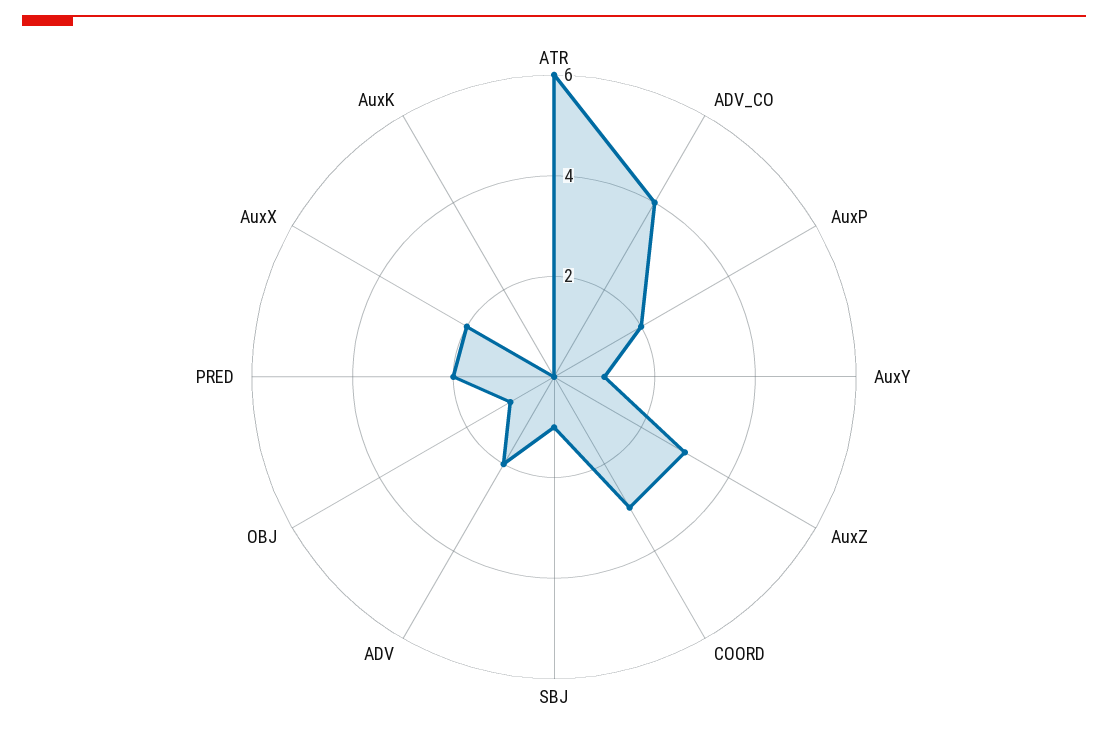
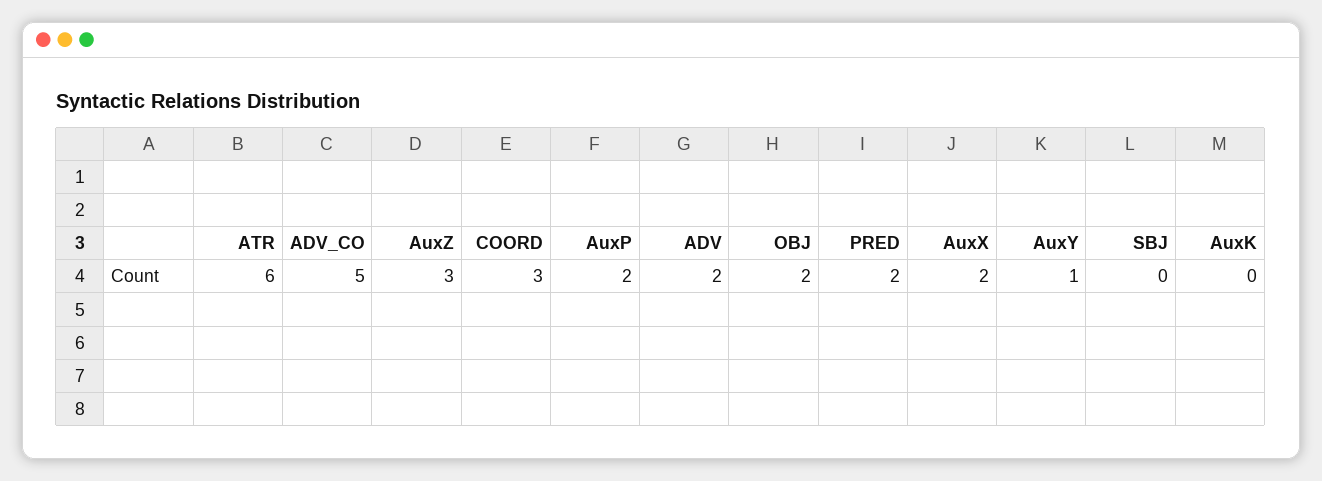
  {
    "ATR": 6,
-   "ADV_CO": 4,
+   "ADV_CO": 5,
    "AuxP": 2,
    "AuxY": 1,
    "AuxZ": 3,
    "COORD": 3,
-   "SBJ": 1,
+   "SBJ": 0,
    "ADV": 2,
-   "OBJ": 1,
+   "OBJ": 2,
    "PRED": 2,
    "AuxX": 2,
    "AuxK": 0
  }

